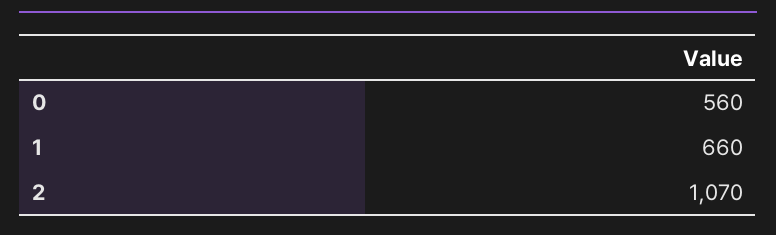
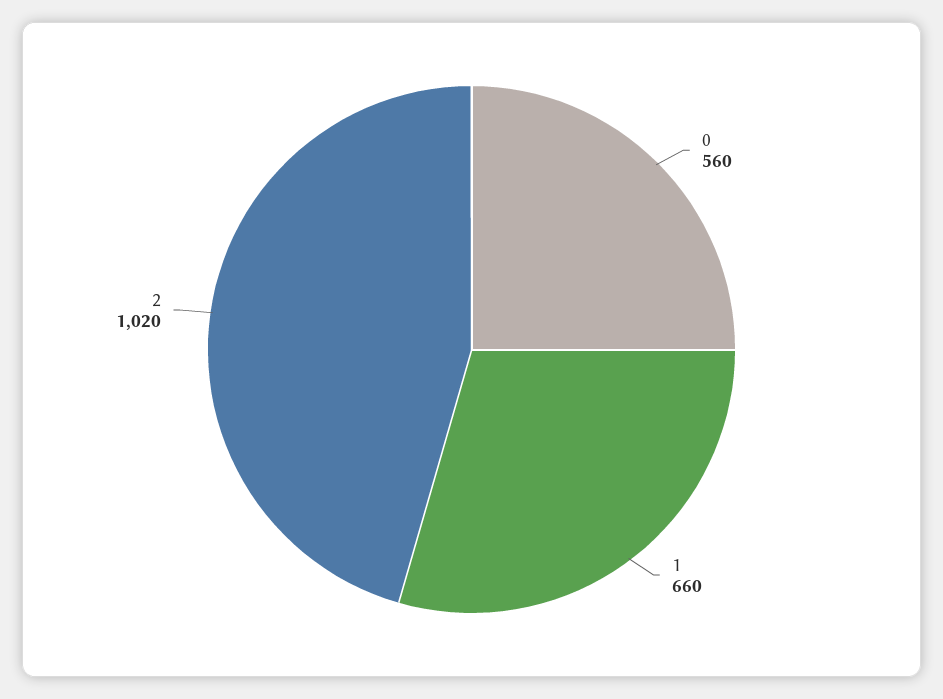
  {
    "0": 560,
    "1": 660,
-   "2": 1070
+   "2": 1020
  }

